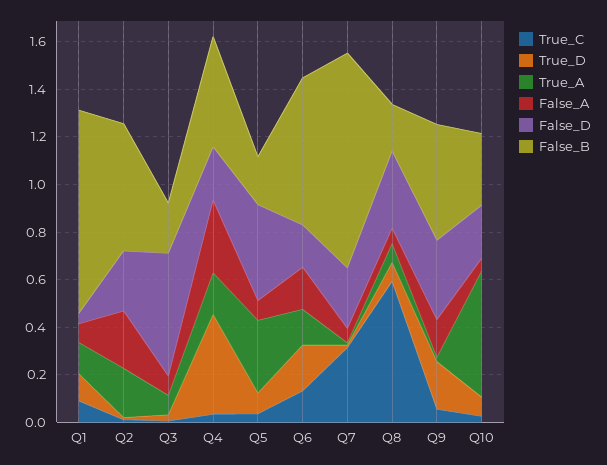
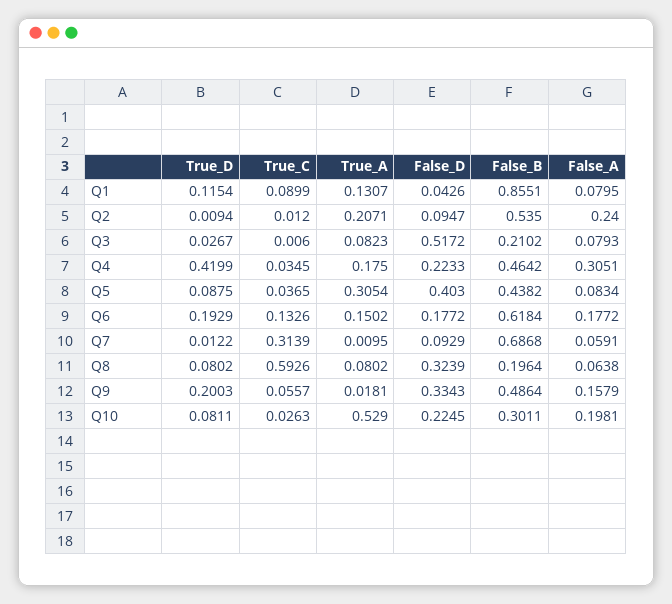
  {
    "True_C": {
      "Q1": 0.0899,
      "Q2": 0.012,
      "Q3": 0.006,
      "Q4": 0.0345,
      "Q5": 0.0365,
      "Q6": 0.1326,
      "Q7": 0.3139,
      "Q8": 0.5926,
      "Q9": 0.0557,
      "Q10": 0.0263
    },
    "True_D": {
      "Q1": 0.1154,
      "Q2": 0.0094,
      "Q3": 0.0267,
      "Q4": 0.4199,
      "Q5": 0.0875,
      "Q6": 0.1929,
      "Q7": 0.0122,
      "Q8": 0.0802,
      "Q9": 0.2003,
      "Q10": 0.0811
    },
    "True_A": {
      "Q1": 0.1307,
      "Q2": 0.2071,
      "Q3": 0.0823,
      "Q4": 0.175,
      "Q5": 0.3054,
      "Q6": 0.1502,
      "Q7": 0.0095,
      "Q8": 0.0802,
      "Q9": 0.0181,
      "Q10": 0.529
    },
    "False_A": {
      "Q1": 0.0795,
      "Q2": 0.24,
      "Q3": 0.0793,
      "Q4": 0.3051,
      "Q5": 0.0834,
      "Q6": 0.1772,
      "Q7": 0.0591,
      "Q8": 0.0638,
      "Q9": 0.1579,
-     "Q10": 0.05
+     "Q10": 0.1981
    },
    "False_D": {
      "Q1": 0.0426,
-     "Q2": 0.25,
+     "Q2": 0.0947,
      "Q3": 0.5172,
      "Q4": 0.2233,
      "Q5": 0.403,
      "Q6": 0.1772,
-     "Q7": 0.25,
+     "Q7": 0.0929,
      "Q8": 0.3239,
      "Q9": 0.3343,
      "Q10": 0.2245
    },
    "False_B": {
      "Q1": 0.8551,
      "Q2": 0.535,
      "Q3": 0.2102,
      "Q4": 0.4642,
-     "Q5": 0.2,
+     "Q5": 0.4382,
      "Q6": 0.6184,
-     "Q7": 0.9,
+     "Q7": 0.6868,
      "Q8": 0.1964,
      "Q9": 0.4864,
      "Q10": 0.3011
    }
  }

